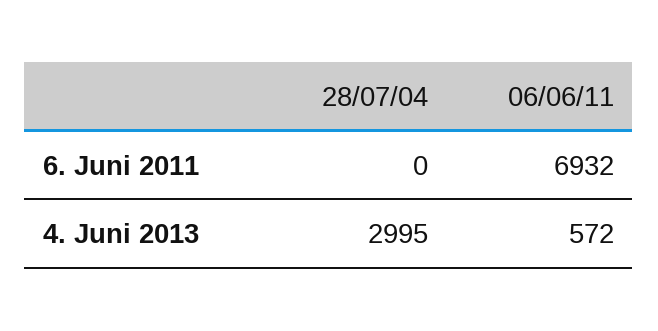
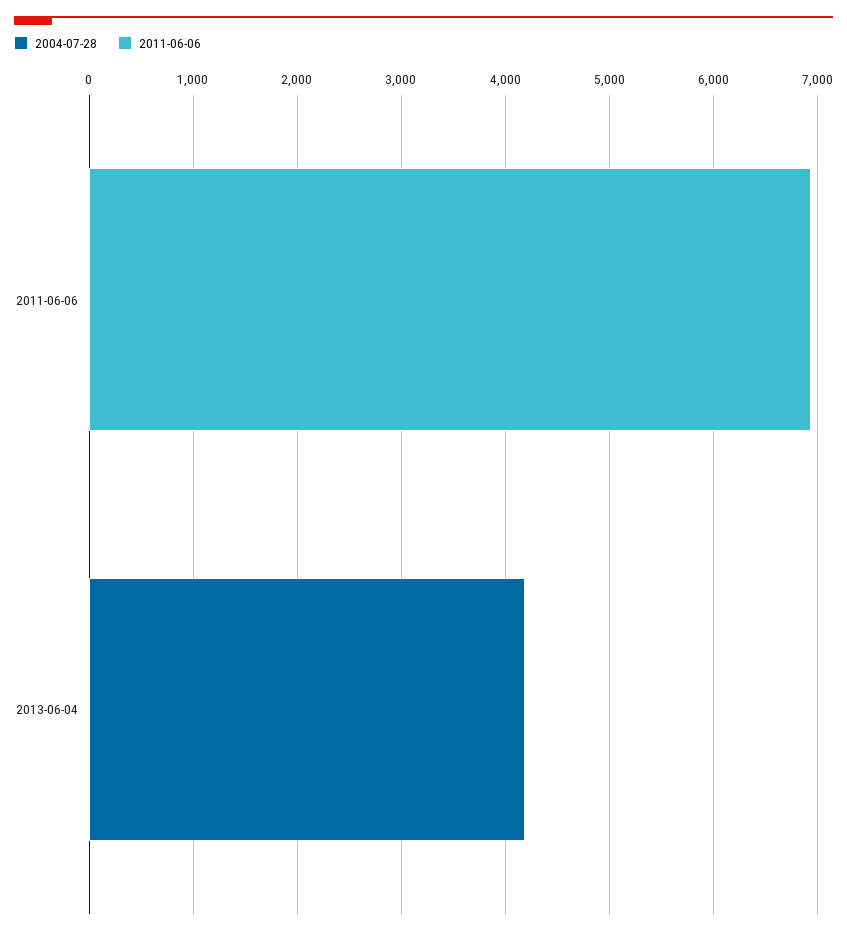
  {
    "28/07/04": {
      "6. Juni 2011": 0,
-     "4. Juni 2013": 2995
+     "4. Juni 2013": 4200
    },
    "06/06/11": {
      "6. Juni 2011": 6932,
-     "4. Juni 2013": 572
+     "4. Juni 2013": 0
    }
  }

